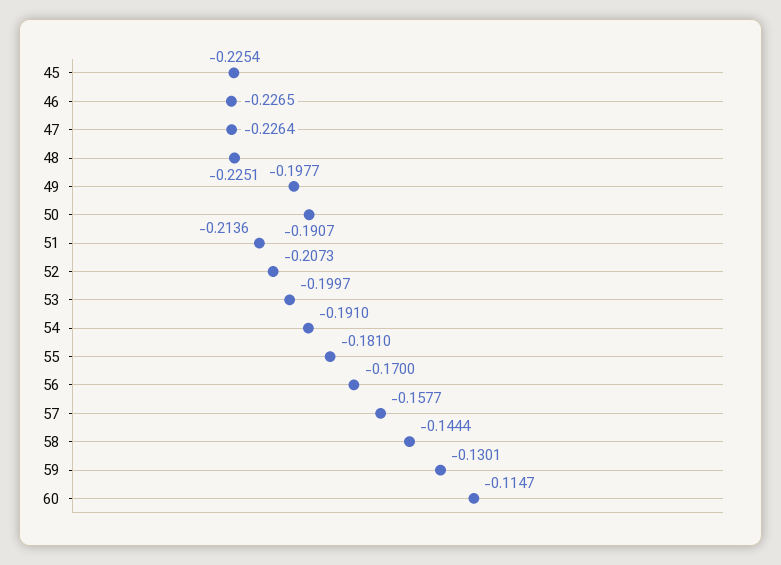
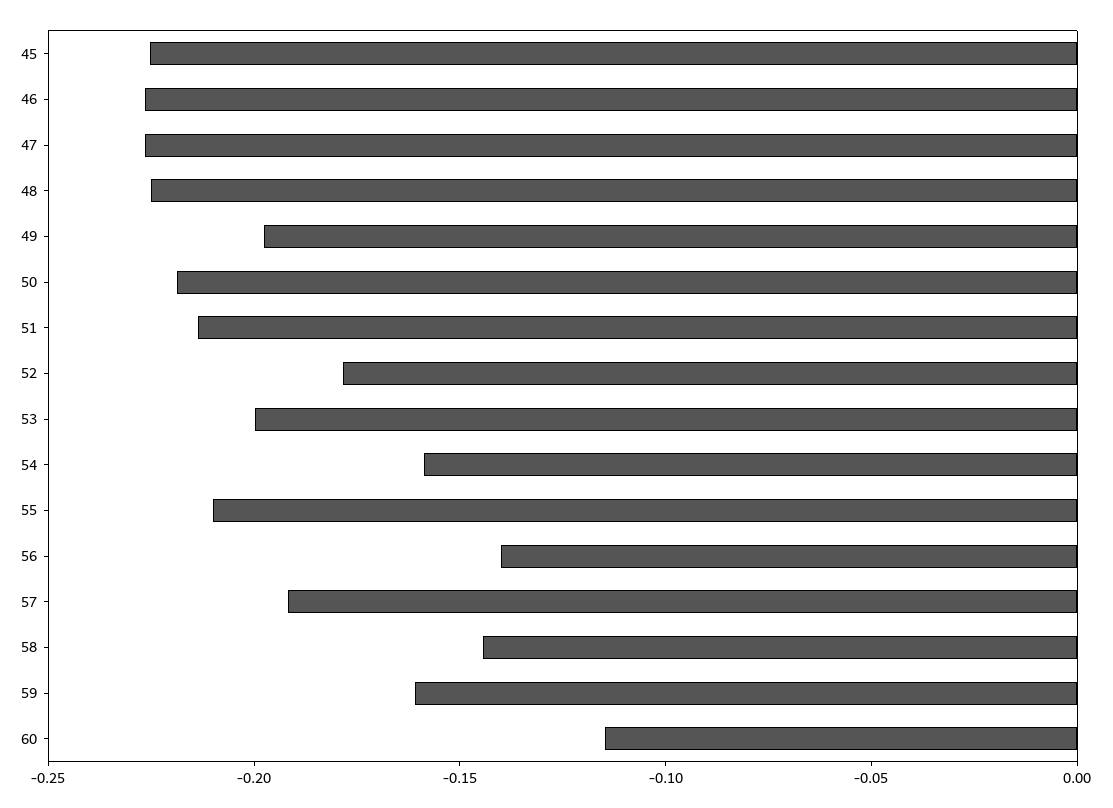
  {
    "45": -0.2254,
    "46": -0.2265,
    "47": -0.2264,
    "48": -0.2251,
    "49": -0.1977,
-   "50": -0.1907,
+   "50": -0.22,
    "51": -0.2136,
-   "52": -0.2073,
+   "52": -0.18,
    "53": -0.1997,
-   "54": -0.191,
+   "54": -0.16,
-   "55": -0.181,
+   "55": -0.21,
-   "56": -0.17,
+   "56": -0.14,
-   "57": -0.1577,
+   "57": -0.19,
    "58": -0.1444,
-   "59": -0.1301,
+   "59": -0.16,
    "60": -0.1147
  }

